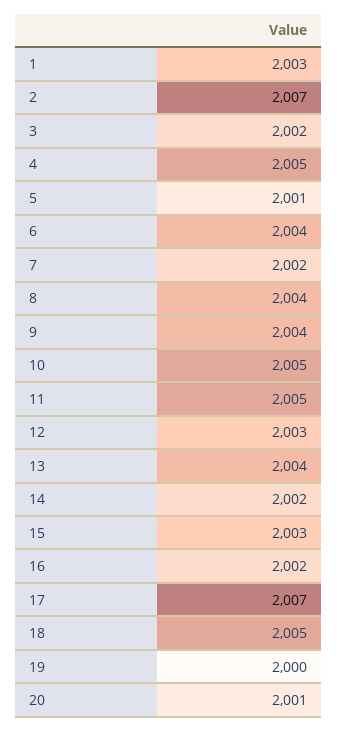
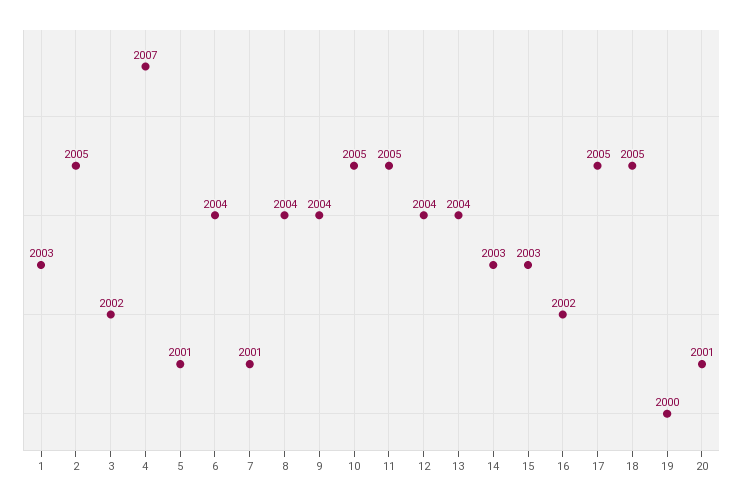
  {
    "1": 2003,
-   "2": 2007,
+   "2": 2005,
    "3": 2002,
-   "4": 2005,
+   "4": 2007,
    "5": 2001,
    "6": 2004,
-   "7": 2002,
+   "7": 2001,
    "8": 2004,
    "9": 2004,
    "10": 2005,
    "11": 2005,
-   "12": 2003,
+   "12": 2004,
    "13": 2004,
-   "14": 2002,
+   "14": 2003,
    "15": 2003,
    "16": 2002,
-   "17": 2007,
+   "17": 2005,
    "18": 2005,
    "19": 2000,
    "20": 2001
  }

